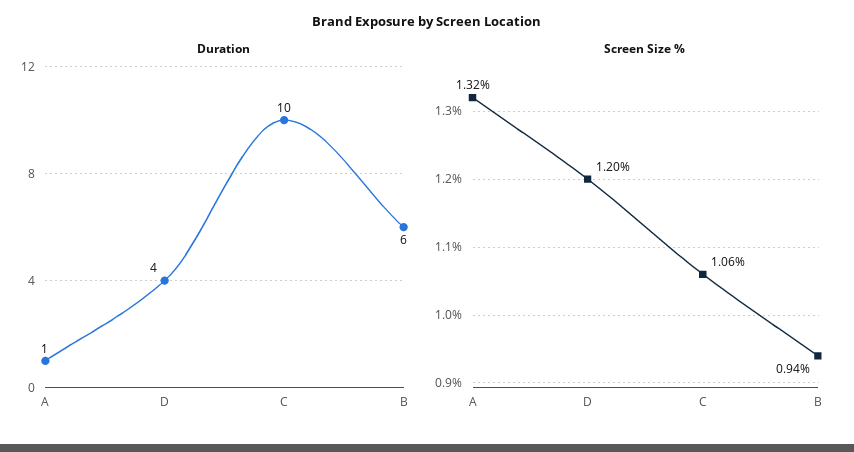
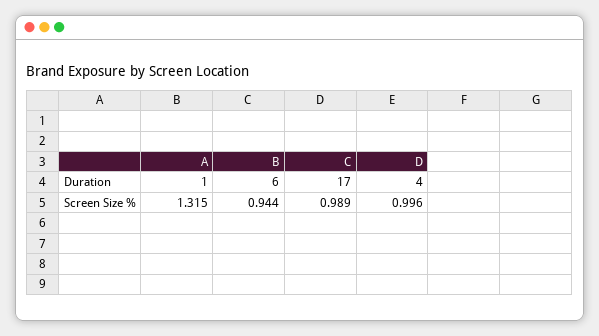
  {
    "Duration": {
      "A": 1,
      "D": 4,
-     "C": 10,
+     "C": 17,
      "B": 6
    },
    "Screen Size %": {
      "A": 1.315,
-     "D": 1.2,
+     "D": 0.996,
-     "C": 1.06,
+     "C": 0.989,
      "B": 0.944
    }
  }

